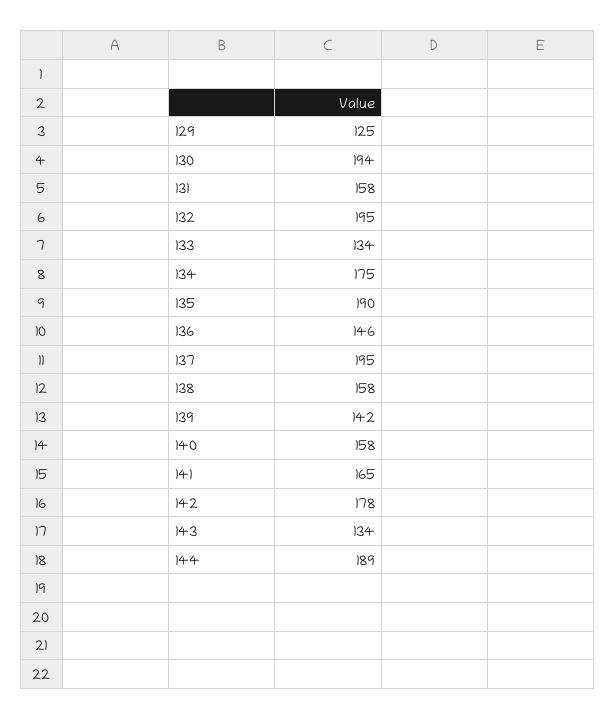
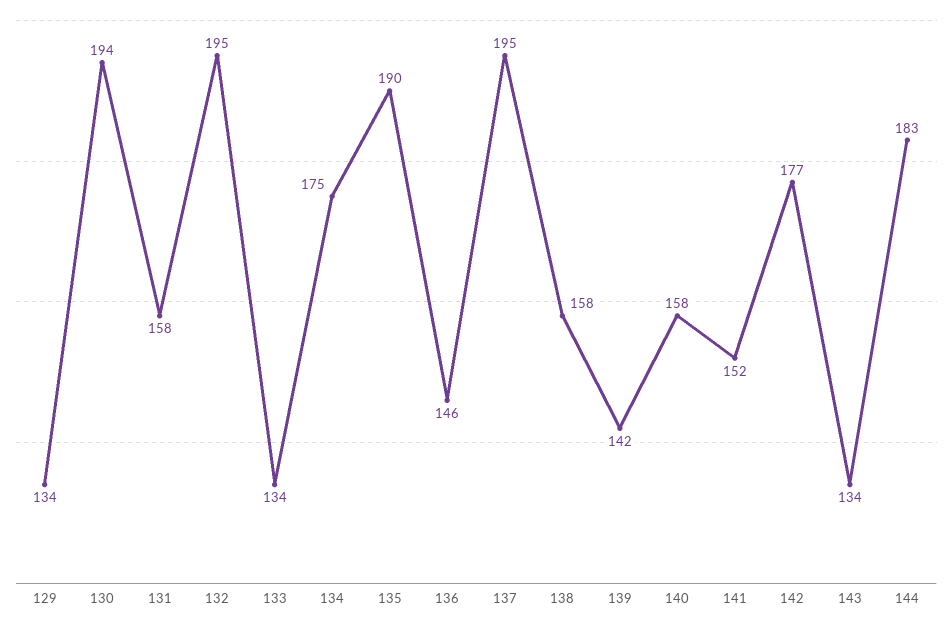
  {
-   "129": 125,
+   "129": 134,
    "130": 194,
    "131": 158,
    "132": 195,
    "133": 134,
    "134": 175,
    "135": 190,
    "136": 146,
    "137": 195,
    "138": 158,
    "139": 142,
    "140": 158,
-   "141": 165,
+   "141": 152,
-   "142": 178,
+   "142": 177,
    "143": 134,
-   "144": 189
+   "144": 183
  }

